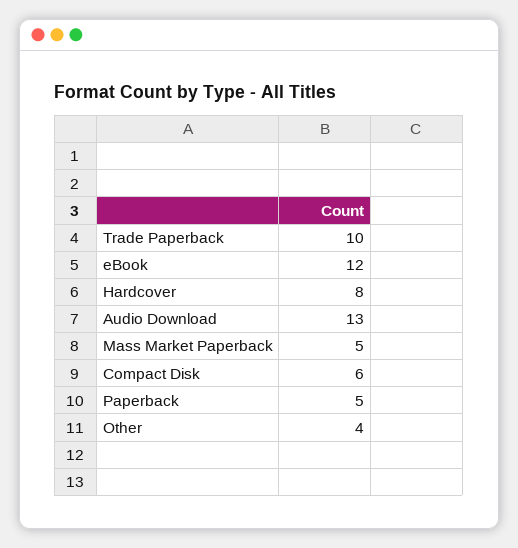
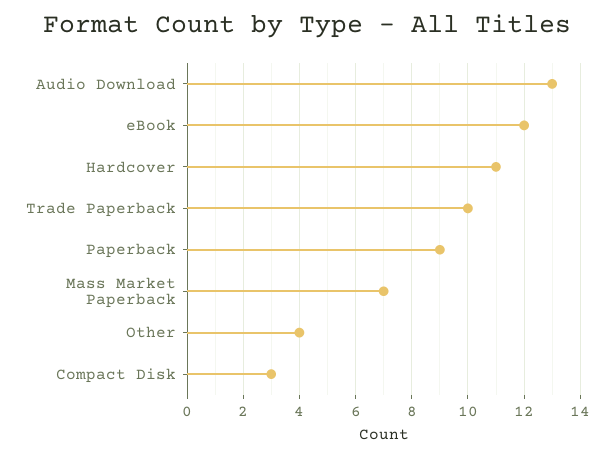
  {
    "Trade Paperback": 10,
    "eBook": 12,
-   "Hardcover": 8,
+   "Hardcover": 11,
    "Audio Download": 13,
-   "Mass Market Paperback": 5,
+   "Mass Market Paperback": 7,
-   "Compact Disk": 6,
+   "Compact Disk": 3,
-   "Paperback": 5,
+   "Paperback": 9,
    "Other": 4
  }

